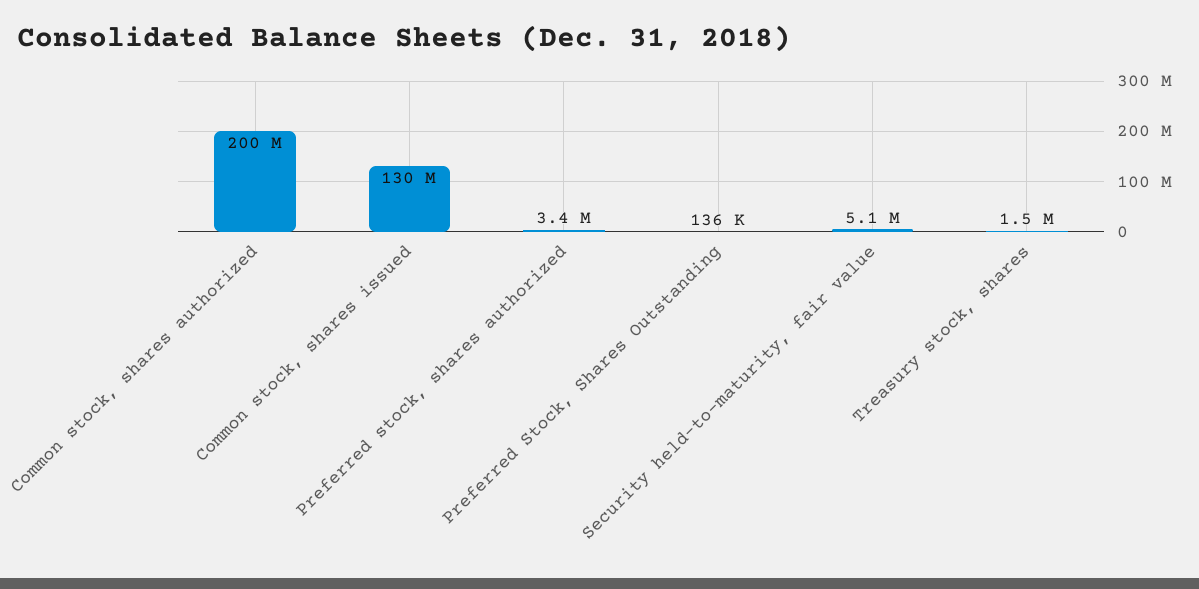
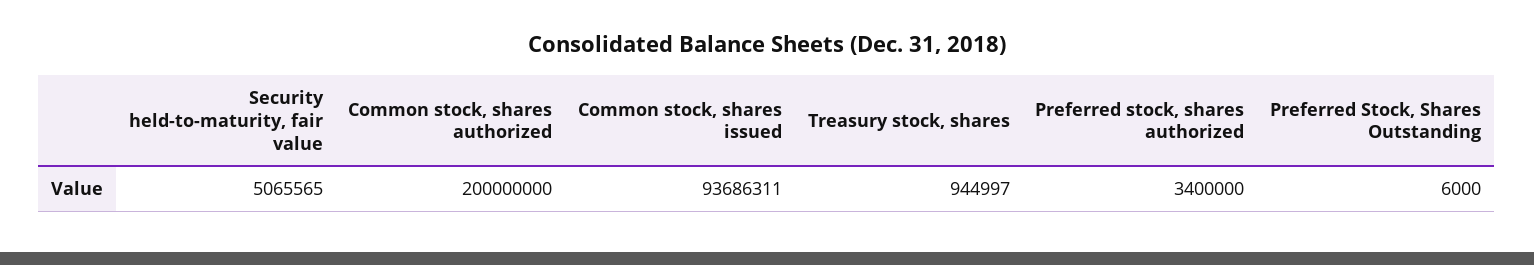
  {
    "Common stock, shares authorized": 200000000,
-   "Common stock, shares issued": 130000000,
+   "Common stock, shares issued": 93686311,
    "Preferred stock, shares authorized": 3400000,
-   "Preferred Stock, Shares Outstanding": 136000,
+   "Preferred Stock, Shares Outstanding": 6000,
    "Security held-to-maturity, fair value": 5065565,
-   "Treasury stock, shares": 1500000
+   "Treasury stock, shares": 944997
  }

